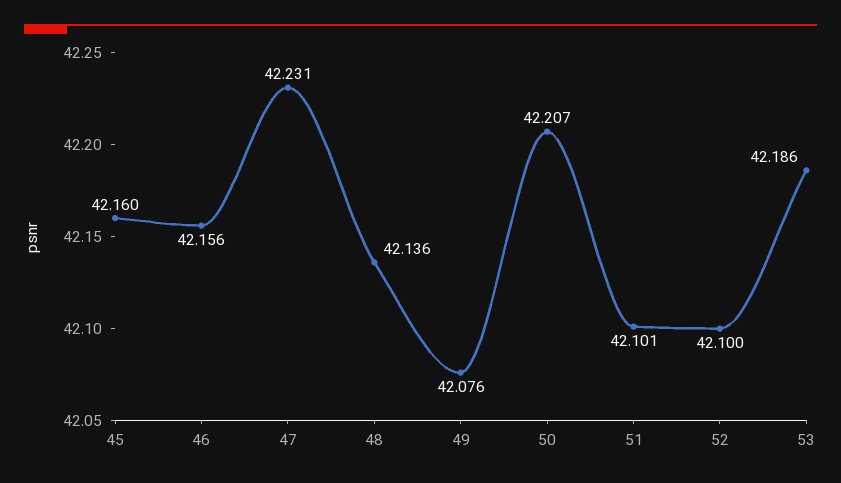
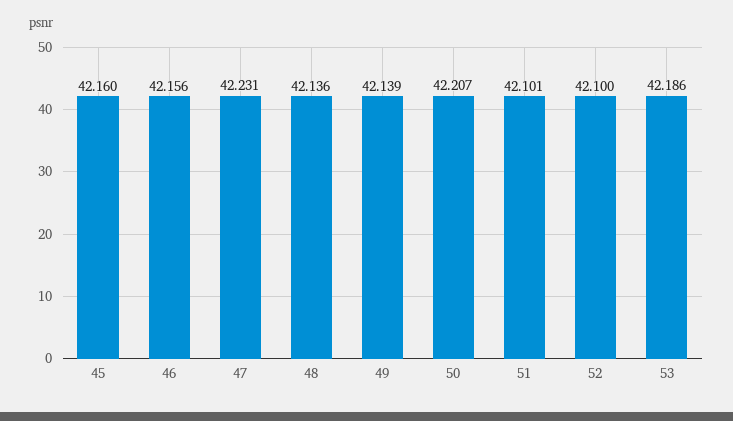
  {
    "45": 42.16,
    "46": 42.156,
    "47": 42.231,
    "48": 42.136,
-   "49": 42.076,
+   "49": 42.139,
    "50": 42.207,
    "51": 42.101,
    "52": 42.1,
    "53": 42.186
  }

